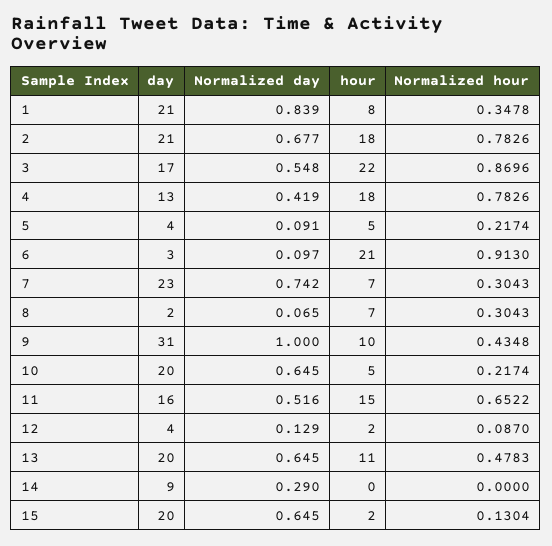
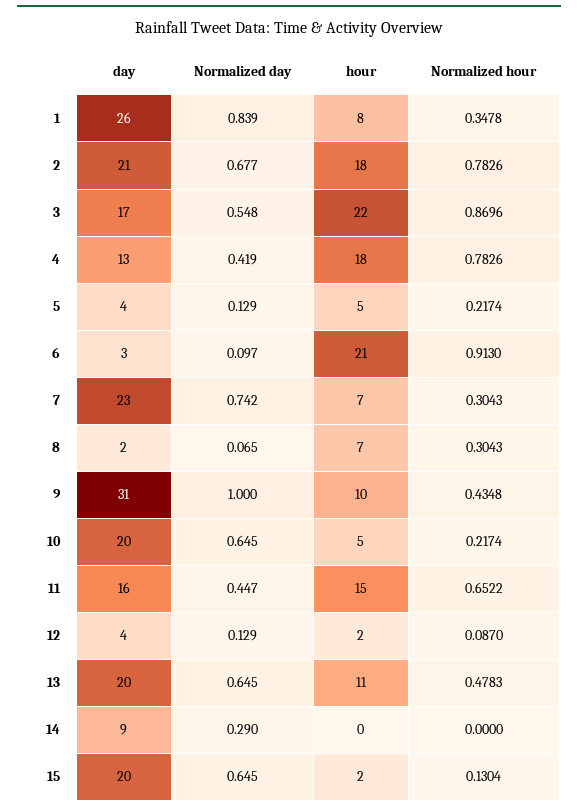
  {
    "day": {
-     "1": 21,
+     "1": 26,
      "2": 21,
      "3": 17,
      "4": 13,
      "5": 4,
      "6": 3,
      "7": 23,
      "8": 2,
      "9": 31,
      "10": 20,
      "11": 16,
      "12": 4,
      "13": 20,
      "14": 9,
      "15": 20
    },
    "Normalized day": {
      "1": 0.839,
      "2": 0.677,
      "3": 0.548,
      "4": 0.419,
-     "5": 0.091,
+     "5": 0.129,
      "6": 0.097,
      "7": 0.742,
      "8": 0.065,
      "9": 1,
      "10": 0.645,
-     "11": 0.516,
+     "11": 0.447,
      "12": 0.129,
      "13": 0.645,
      "14": 0.29,
      "15": 0.645
    },
    "hour": {
      "1": 8,
      "2": 18,
      "3": 22,
      "4": 18,
      "5": 5,
      "6": 21,
      "7": 7,
      "8": 7,
      "9": 10,
      "10": 5,
      "11": 15,
      "12": 2,
      "13": 11,
      "14": 0,
      "15": 2
    },
    "Normalized hour": {
      "1": 0.3478,
      "2": 0.7826,
      "3": 0.8696,
      "4": 0.7826,
      "5": 0.2174,
      "6": 0.913,
      "7": 0.3043,
      "8": 0.3043,
      "9": 0.4348,
      "10": 0.2174,
      "11": 0.6522,
      "12": 0.087,
      "13": 0.4783,
      "14": 0,
      "15": 0.1304
    }
  }

